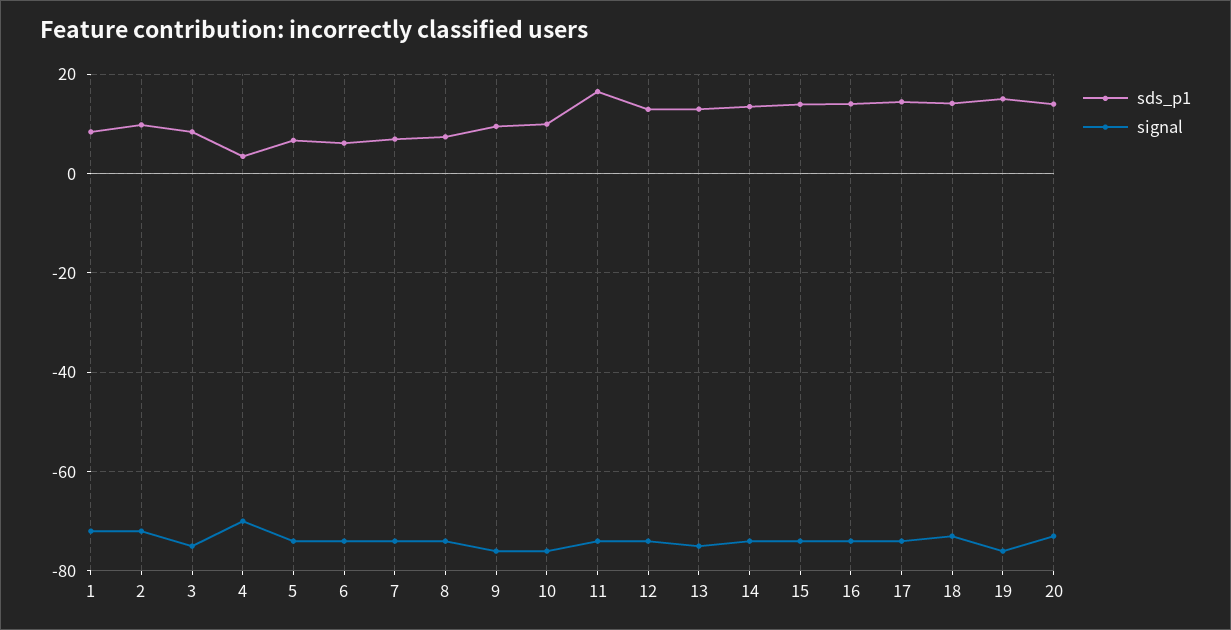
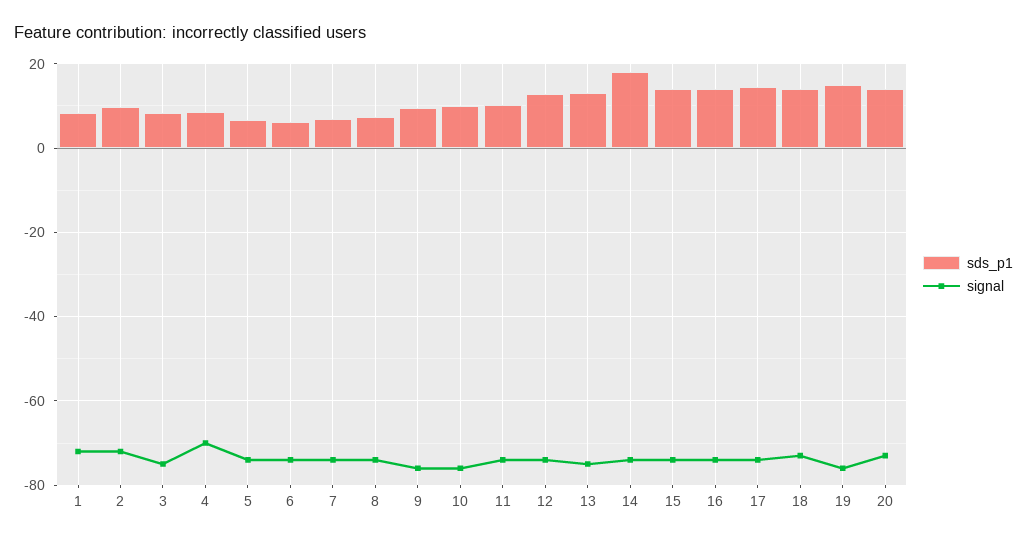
  {
    "sds_p1": {
      "1": 8,
      "2": 10,
      "3": 8,
-     "4": 4,
+     "4": 8,
      "5": 6,
      "6": 6,
      "7": 6,
      "8": 8,
      "9": 10,
      "10": 10,
-     "11": 16,
+     "11": 10,
      "12": 12,
      "13": 14,
-     "14": 14,
+     "14": 18,
      "15": 14,
      "16": 14,
      "17": 14,
      "18": 14,
      "19": 16,
      "20": 14
    },
    "signal": {
      "1": -72,
      "2": -72,
      "3": -76,
      "4": -70,
      "5": -74,
      "6": -74,
      "7": -74,
      "8": -74,
      "9": -76,
      "10": -76,
      "11": -74,
      "12": -74,
      "13": -76,
      "14": -74,
      "15": -74,
      "16": -74,
      "17": -74,
      "18": -74,
      "19": -76,
      "20": -74
    }
  }

